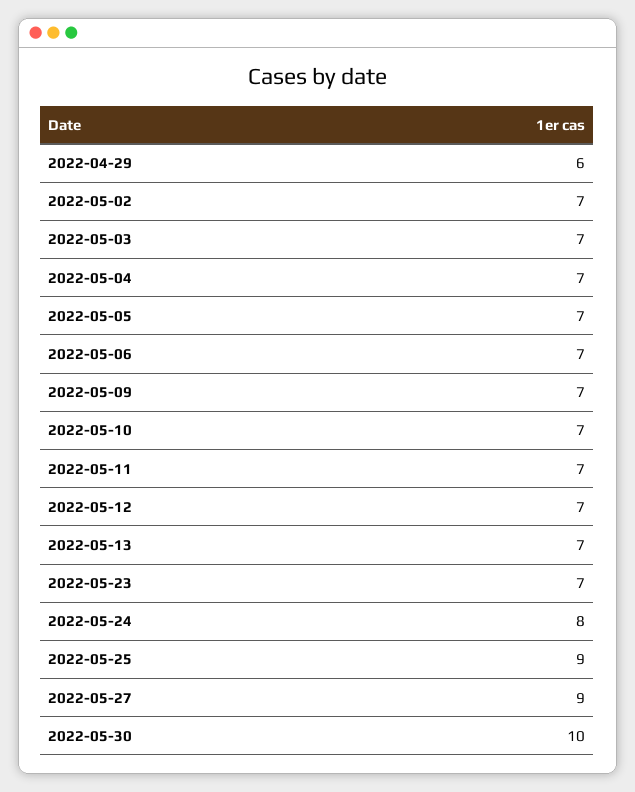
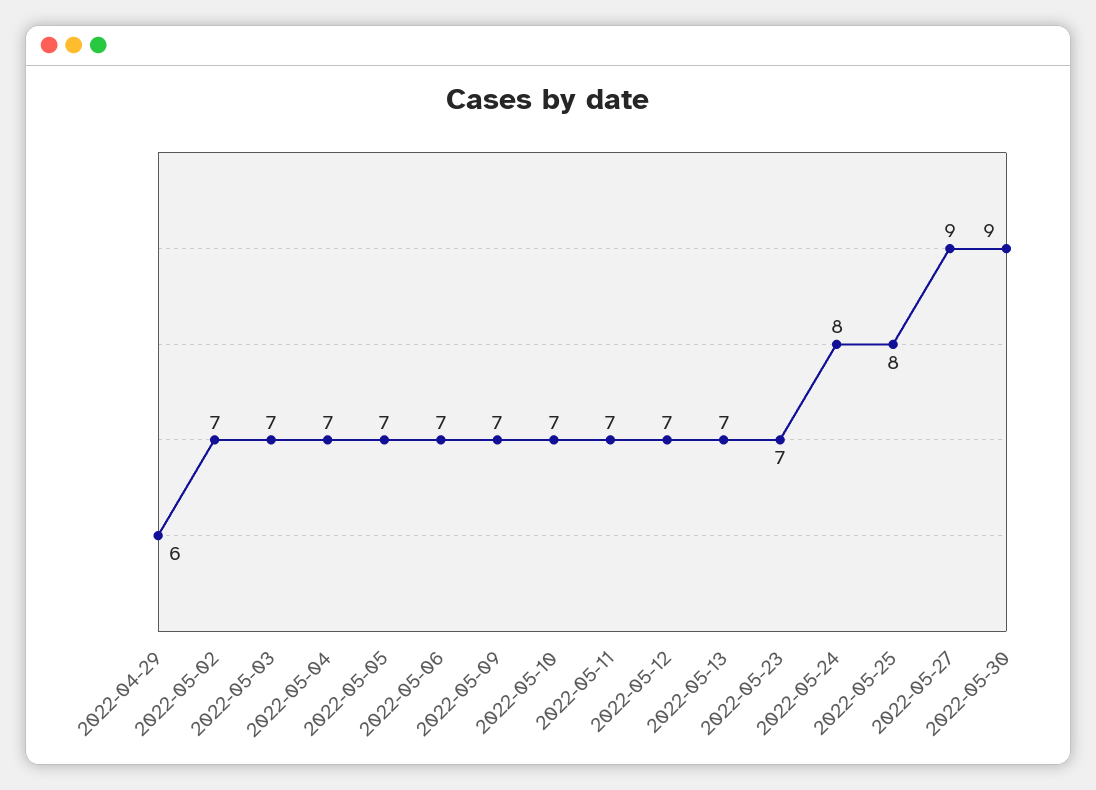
  {
    "2022-04-29": 6,
    "2022-05-02": 7,
    "2022-05-03": 7,
    "2022-05-04": 7,
    "2022-05-05": 7,
    "2022-05-06": 7,
    "2022-05-09": 7,
    "2022-05-10": 7,
    "2022-05-11": 7,
    "2022-05-12": 7,
    "2022-05-13": 7,
    "2022-05-23": 7,
    "2022-05-24": 8,
-   "2022-05-25": 9,
+   "2022-05-25": 8,
    "2022-05-27": 9,
-   "2022-05-30": 10
+   "2022-05-30": 9
  }

